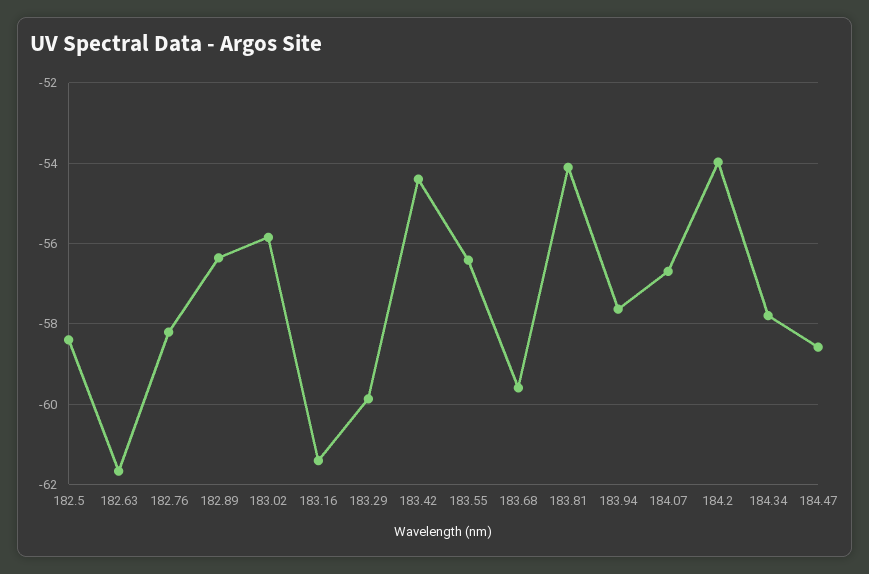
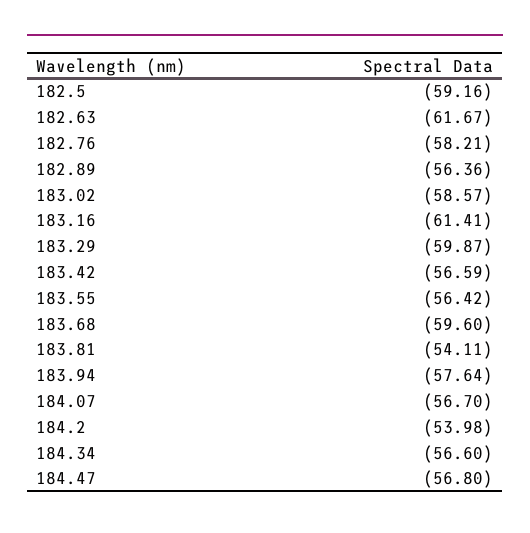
  {
-   "182.5": -58.4,
+   "182.5": -59.16,
    "182.63": -61.67,
    "182.76": -58.21,
    "182.89": -56.36,
-   "183.02": -55.8,
+   "183.02": -58.57,
    "183.16": -61.41,
    "183.29": -59.87,
-   "183.42": -54.4,
+   "183.42": -56.59,
    "183.55": -56.42,
    "183.68": -59.6,
    "183.81": -54.11,
    "183.94": -57.64,
    "184.07": -56.7,
    "184.2": -53.98,
-   "184.34": -57.8,
+   "184.34": -56.6,
-   "184.47": -58.6
+   "184.47": -56.8
  }

